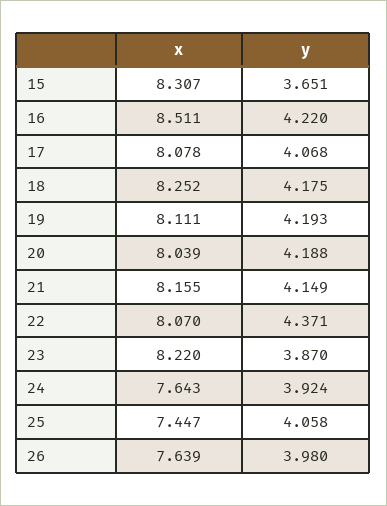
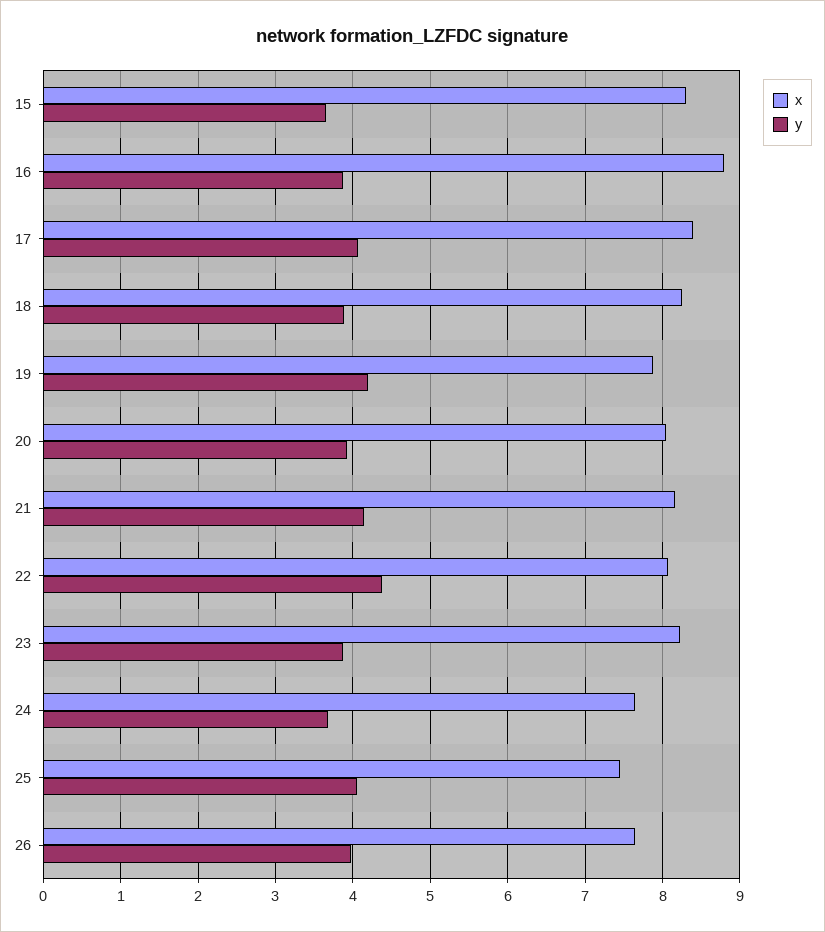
  {
    "x": {
      "15": 8.307,
-     "16": 8.511,
+     "16": 8.8,
-     "17": 8.078,
+     "17": 8.4,
      "18": 8.252,
-     "19": 8.111,
+     "19": 7.9,
      "20": 8.039,
      "21": 8.155,
      "22": 8.07,
      "23": 8.22,
      "24": 7.643,
      "25": 7.447,
      "26": 7.639
    },
    "y": {
      "15": 3.651,
-     "16": 4.22,
+     "16": 3.9,
      "17": 4.068,
-     "18": 4.175,
+     "18": 3.9,
      "19": 4.193,
-     "20": 4.188,
+     "20": 3.9,
      "21": 4.149,
      "22": 4.371,
      "23": 3.87,
-     "24": 3.924,
+     "24": 3.7,
      "25": 4.058,
      "26": 3.98
    }
  }

